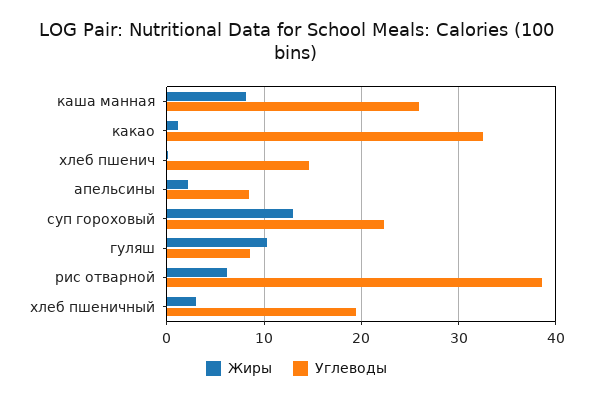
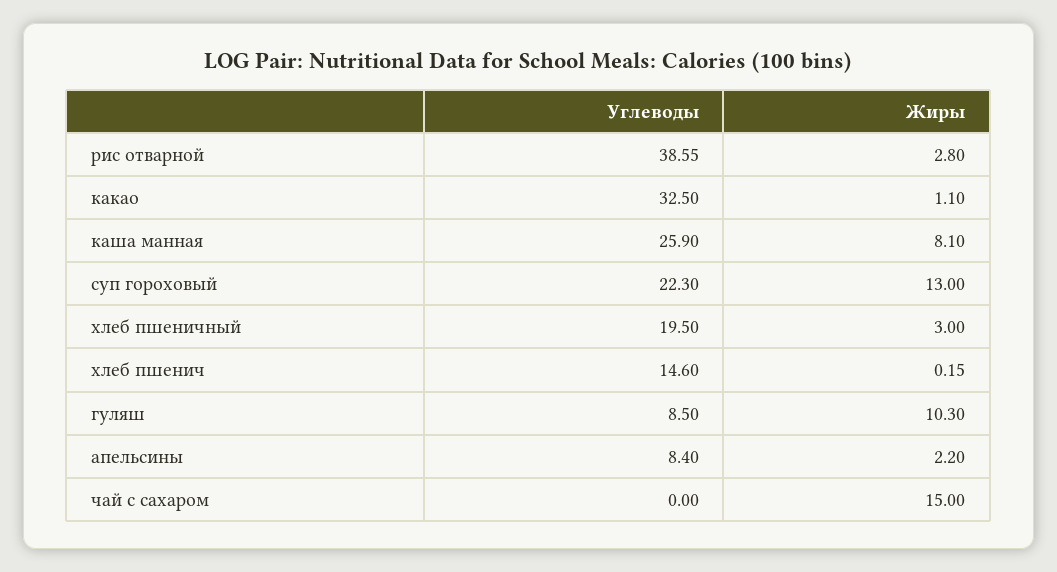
  {
    "Жиры": {
      "каша манная": 8.1,
      "какао": 1.1,
      "хлеб пшенич": 0.15,
      "апельсины": 2.2,
      "суп гороховый": 13,
      "гуляш": 10.3,
-     "рис отварной": 6,
+     "рис отварной": 2.8,
-     "хлеб пшеничный": 3
+     "хлеб пшеничный": 3,
+     "чай с сахаром": 15
    },
    "Углеводы": {
      "каша манная": 25.9,
      "какао": 32.5,
      "хлеб пшенич": 14.6,
      "апельсины": 8.4,
      "суп гороховый": 22.3,
      "гуляш": 8.5,
      "рис отварной": 38.55,
-     "хлеб пшеничный": 19.5
+     "хлеб пшеничный": 19.5,
+     "чай с сахаром": 0
    }
  }

